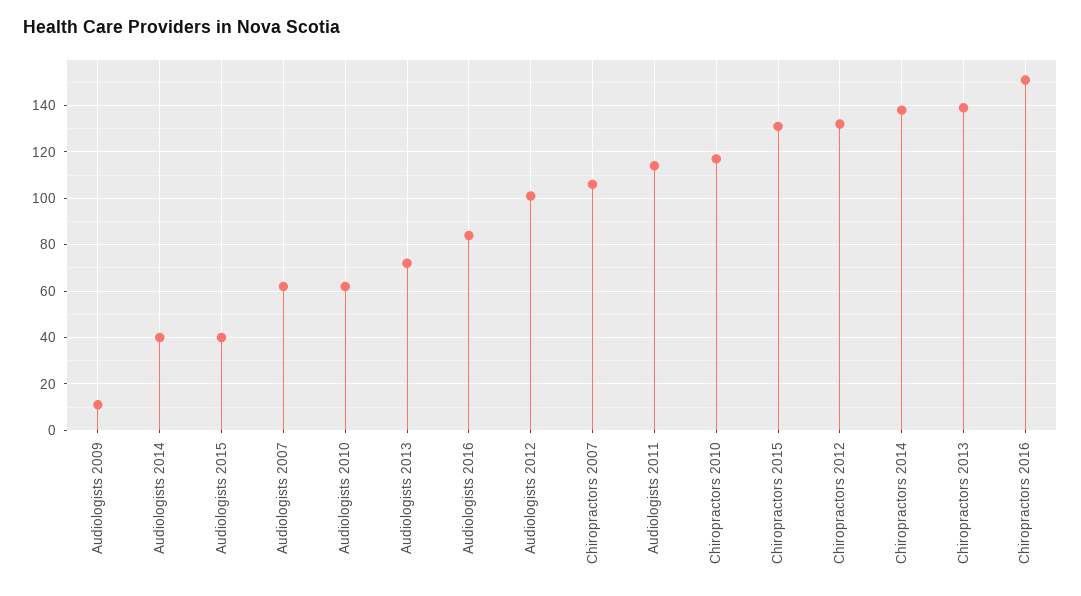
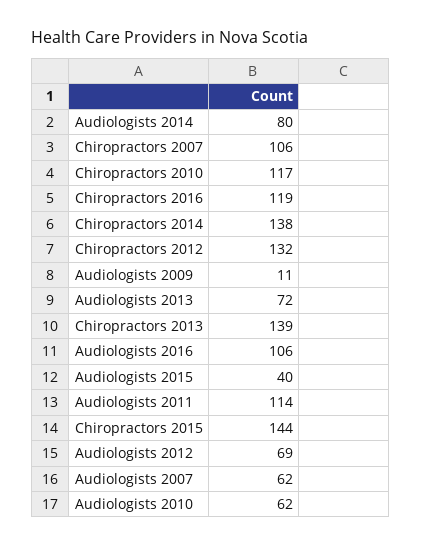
  {
    "Audiologists 2009": 11,
-   "Audiologists 2014": 40,
+   "Audiologists 2014": 80,
    "Audiologists 2015": 40,
    "Audiologists 2007": 62,
    "Audiologists 2010": 62,
    "Audiologists 2013": 72,
-   "Audiologists 2016": 85,
+   "Audiologists 2016": 106,
-   "Audiologists 2012": 100,
+   "Audiologists 2012": 69,
    "Chiropractors 2007": 106,
    "Audiologists 2011": 114,
    "Chiropractors 2010": 117,
-   "Chiropractors 2015": 130,
+   "Chiropractors 2015": 144,
    "Chiropractors 2012": 132,
    "Chiropractors 2014": 138,
    "Chiropractors 2013": 139,
-   "Chiropractors 2016": 150
+   "Chiropractors 2016": 119
  }

